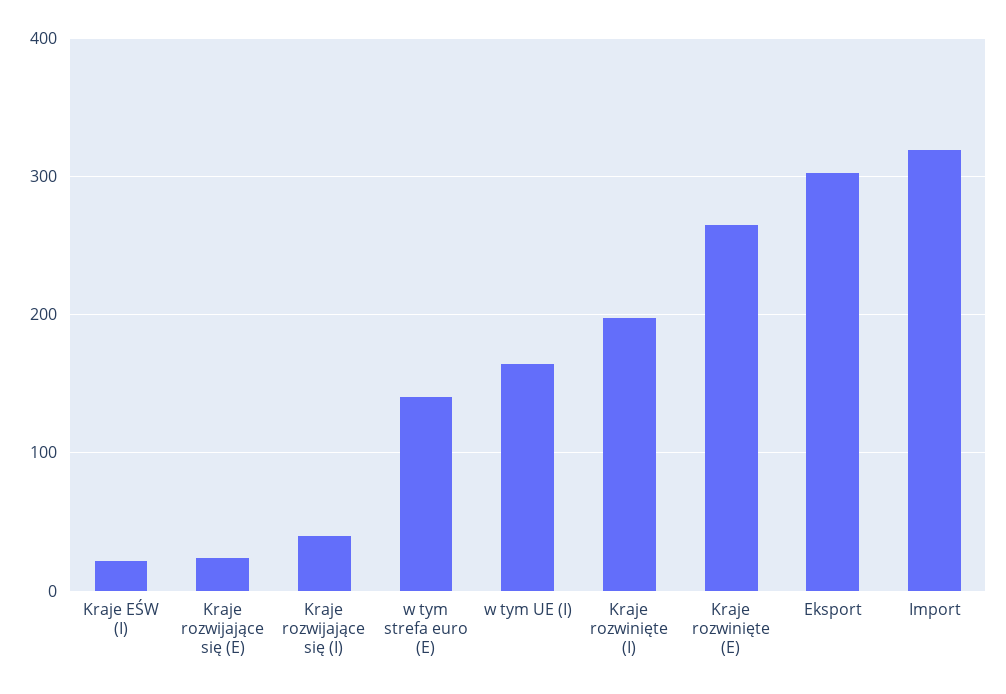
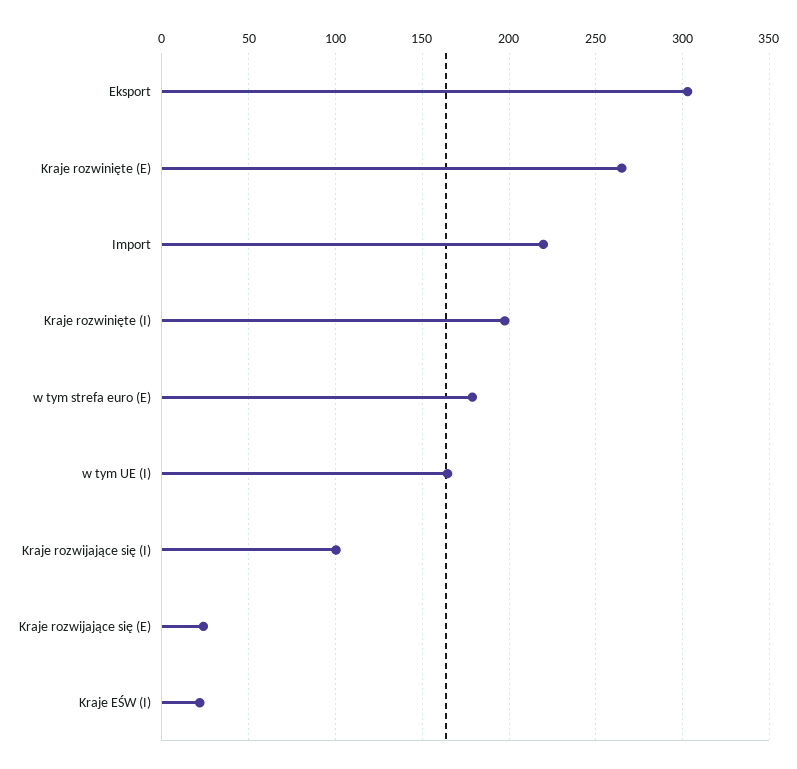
  {
    "Kraje EŚW (I)": 20,
    "Kraje rozwijające się (E)": 25,
-   "Kraje rozwijające się (I)": 40,
+   "Kraje rozwijające się (I)": 100,
-   "w tym strefa euro (E)": 140,
+   "w tym strefa euro (E)": 180,
    "w tym UE (I)": 165,
    "Kraje rozwinięte (I)": 200,
    "Kraje rozwinięte (E)": 265,
    "Eksport": 305,
-   "Import": 320
+   "Import": 220
  }

